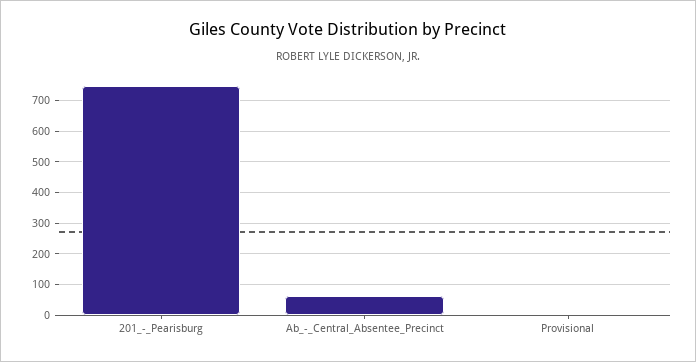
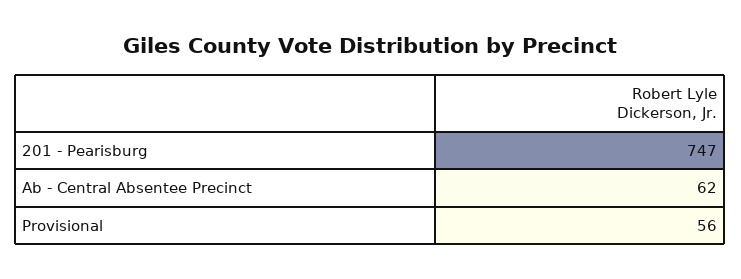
  {
    "201_-_Pearisburg": 747,
    "Ab_-_Central_Absentee_Precinct": 62,
-   "Provisional": 0
+   "Provisional": 56
  }

